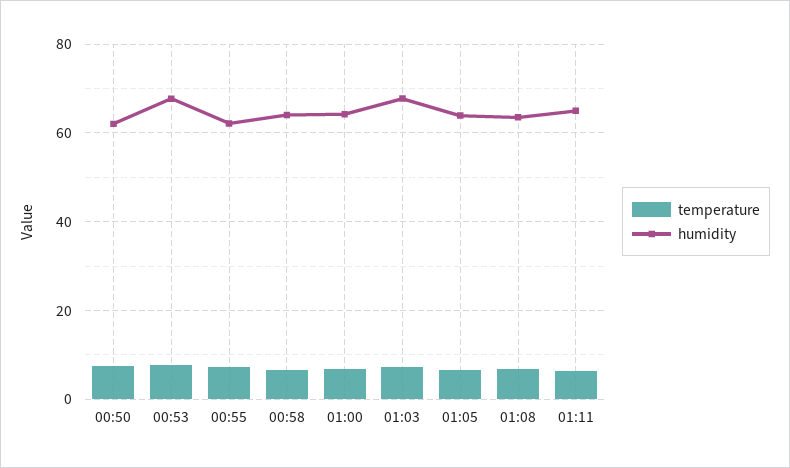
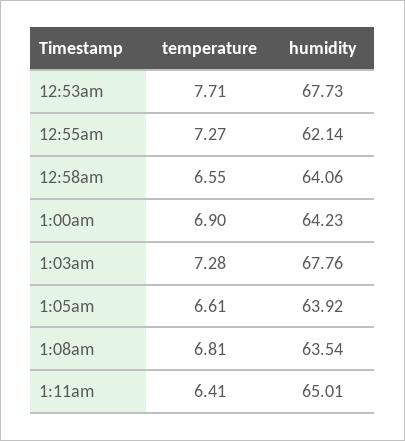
  {
    "temperature": {
-     "00:50": 8,
      "00:53": 7.71,
      "00:55": 7.27,
      "00:58": 6.55,
      "01:00": 6.9,
      "01:03": 7.28,
      "01:05": 6.61,
      "01:08": 6.81,
      "01:11": 6.41
    },
    "humidity": {
-     "00:50": 62,
      "00:53": 67.73,
      "00:55": 62.14,
      "00:58": 64.06,
      "01:00": 64.23,
      "01:03": 67.76,
      "01:05": 63.92,
      "01:08": 63.54,
      "01:11": 65.01
    }
  }

